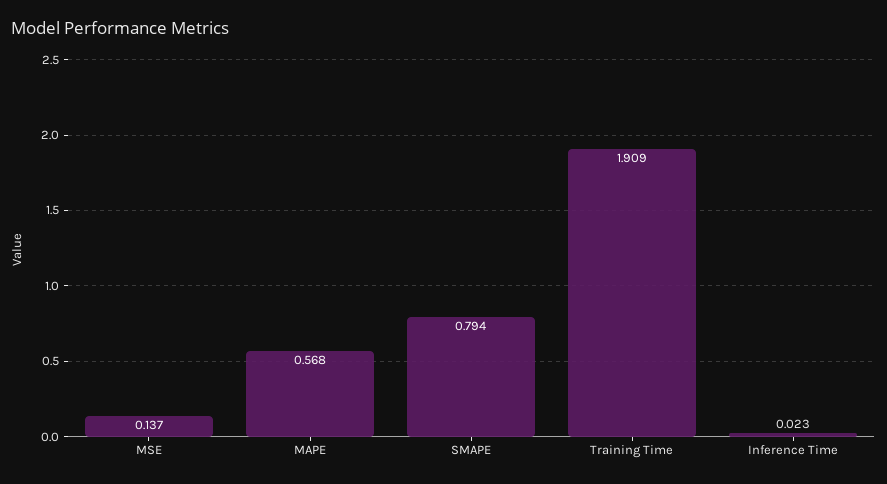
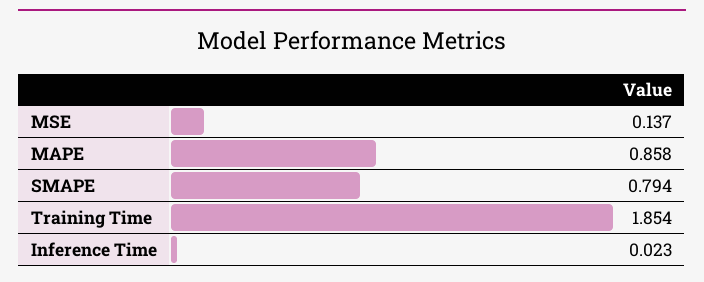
  {
    "MSE": 0.137,
-   "MAPE": 0.568,
+   "MAPE": 0.858,
    "SMAPE": 0.794,
-   "Training Time": 1.909,
+   "Training Time": 1.854,
    "Inference Time": 0.023
  }

